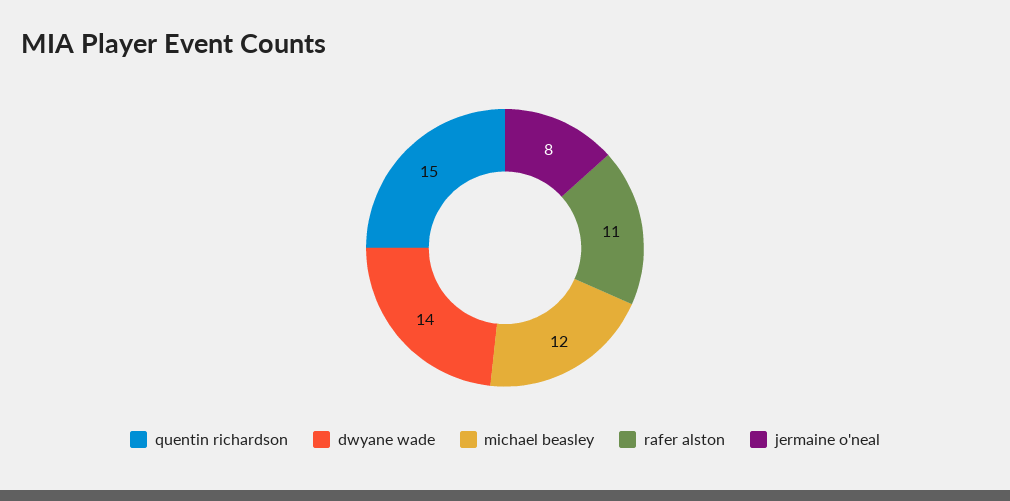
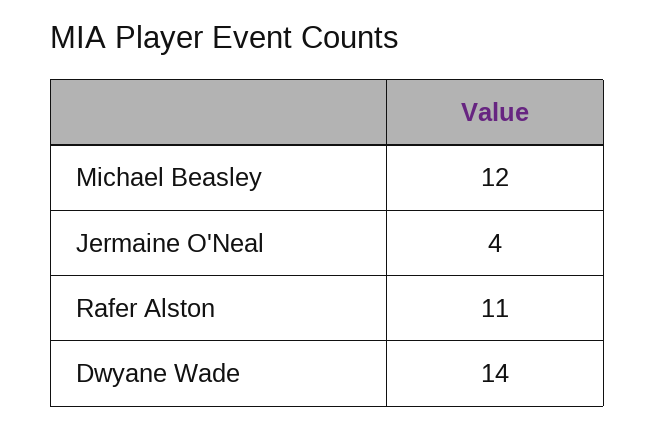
  {
-   "quentin richardson": 15,
    "dwyane wade": 14,
    "michael beasley": 12,
    "rafer alston": 11,
-   "jermaine o'neal": 8
+   "jermaine o'neal": 4
  }

